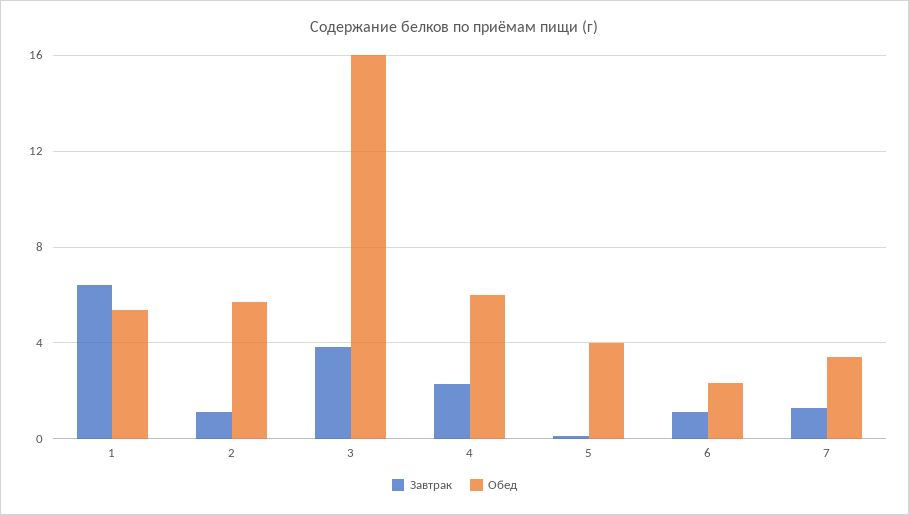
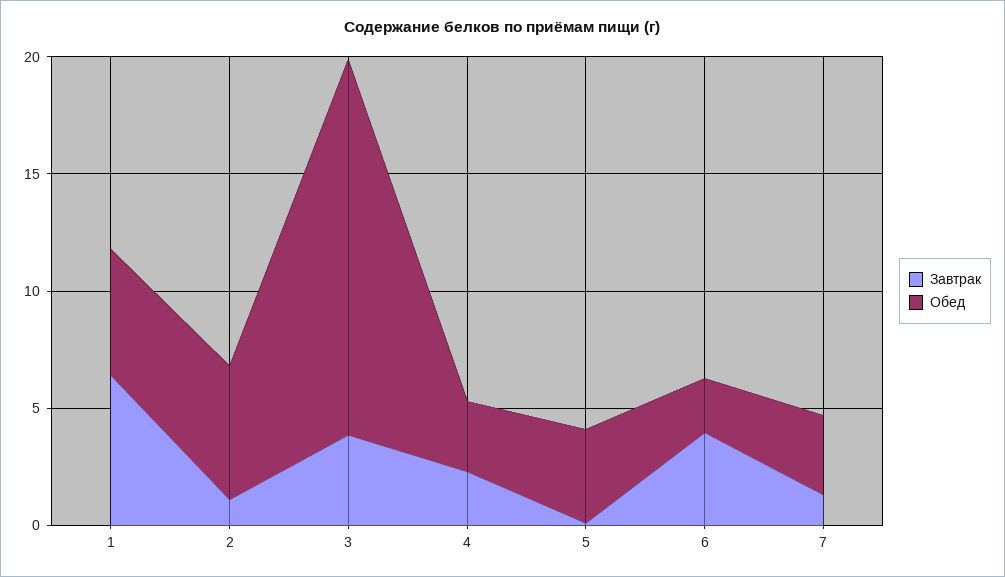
  {
    "Завтрак": {
      "1": 6.5,
      "2": 1,
      "3": 4,
      "4": 2.5,
      "5": 0,
-     "6": 1,
+     "6": 4,
      "7": 1.5
    },
    "Обед": {
      "1": 5.5,
      "2": 5.5,
      "3": 16,
-     "4": 6,
+     "4": 3,
      "5": 4,
      "6": 2.5,
      "7": 3.5
    }
  }

